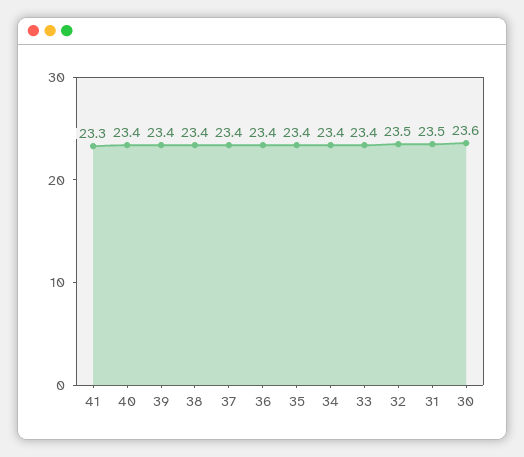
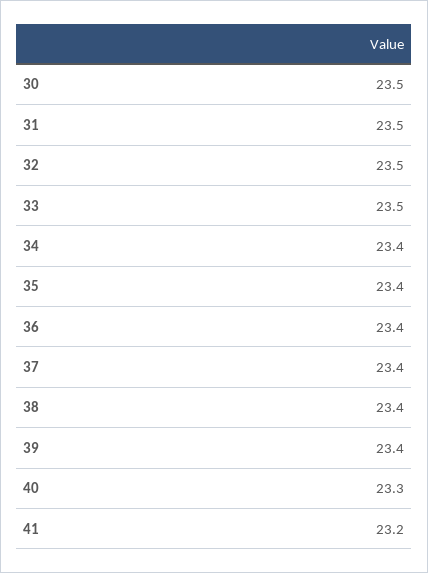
  {
-   "41": 23.3,
+   "41": 23.2,
-   "40": 23.4,
+   "40": 23.3,
    "39": 23.4,
    "38": 23.4,
    "37": 23.4,
    "36": 23.4,
    "35": 23.4,
    "34": 23.4,
-   "33": 23.4,
+   "33": 23.5,
    "32": 23.5,
    "31": 23.5,
-   "30": 23.6
+   "30": 23.5
  }

